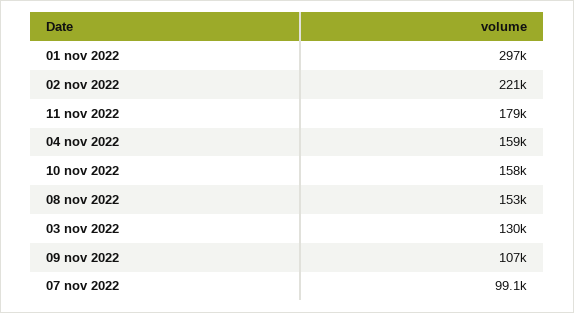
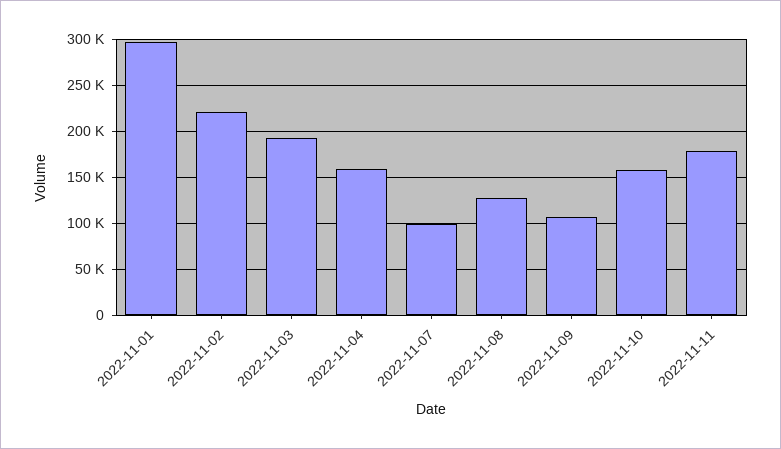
  {
    "01 nov 2022": 297000,
    "02 nov 2022": 221000,
    "11 nov 2022": 179000,
    "04 nov 2022": 159000,
    "10 nov 2022": 158000,
-   "08 nov 2022": 153000,
+   "08 nov 2022": 130000,
-   "03 nov 2022": 130000,
+   "03 nov 2022": 190000,
    "09 nov 2022": 107000,
    "07 nov 2022": 99100
  }

